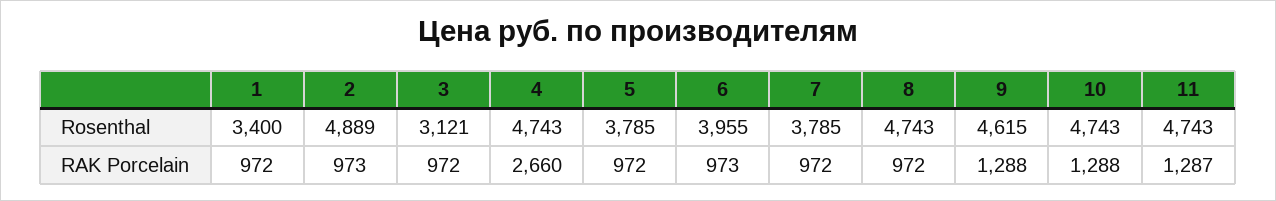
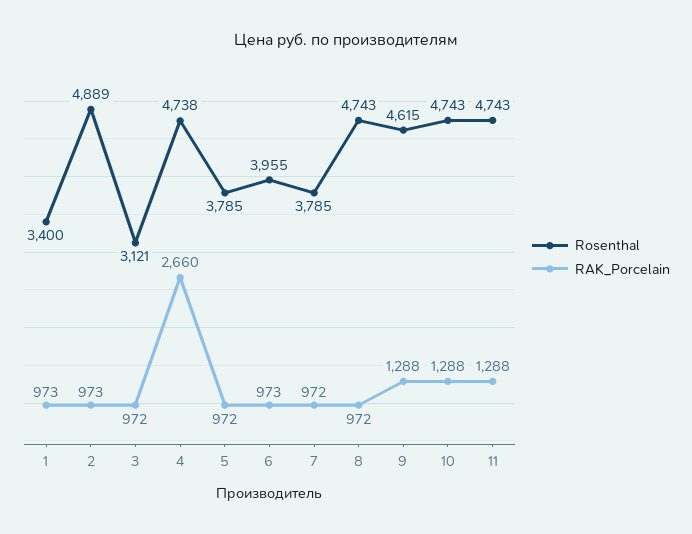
  {
    "Rosenthal": {
      "1": 3400,
      "2": 4889,
      "3": 3121,
-     "4": 4743,
+     "4": 4738,
      "5": 3785,
      "6": 3955,
      "7": 3785,
      "8": 4743,
      "9": 4615,
      "10": 4743,
      "11": 4743
    },
    "RAK Porcelain": {
-     "1": 972,
+     "1": 973,
      "2": 973,
      "3": 972,
      "4": 2660,
      "5": 972,
      "6": 973,
      "7": 972,
      "8": 972,
      "9": 1288,
      "10": 1288,
-     "11": 1287
+     "11": 1288
    }
  }

